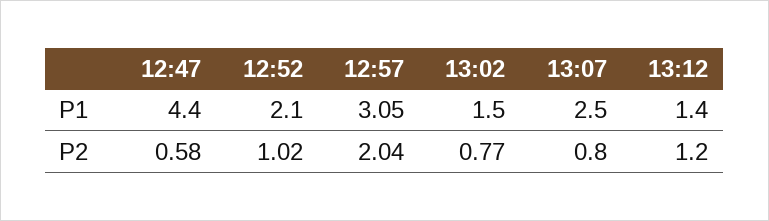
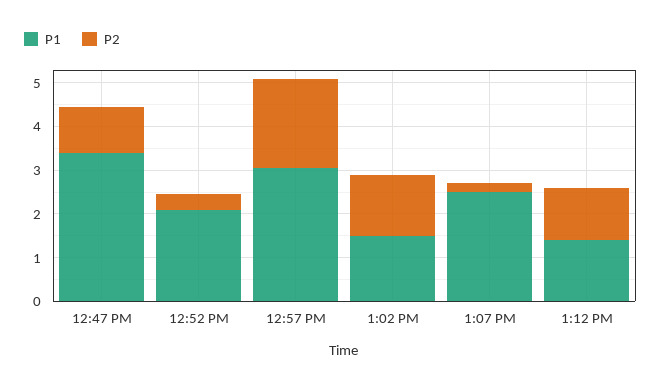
  {
    "P1": {
-     "12:47": 4.4,
+     "12:47": 3.4,
      "12:52": 2.1,
      "12:57": 3.05,
      "13:02": 1.5,
      "13:07": 2.5,
      "13:12": 1.4
    },
    "P2": {
-     "12:47": 0.58,
+     "12:47": 1,
-     "12:52": 1.02,
+     "12:52": 0.4,
      "12:57": 2.04,
-     "13:02": 0.77,
+     "13:02": 1.4,
-     "13:07": 0.8,
+     "13:07": 0.2,
      "13:12": 1.2
    }
  }

